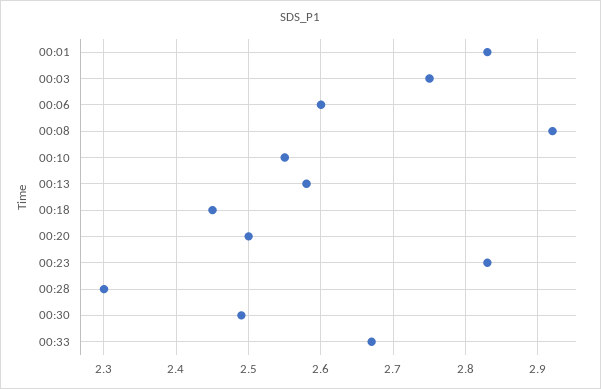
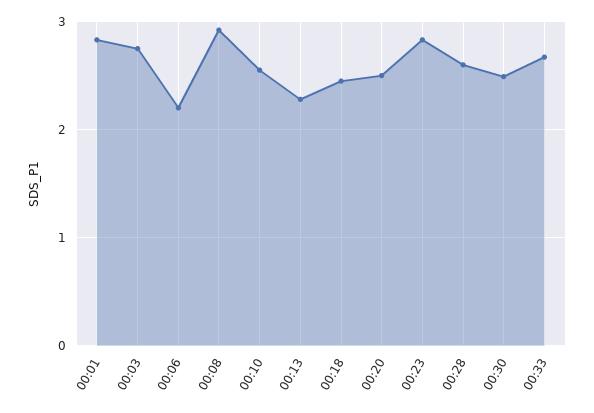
  {
    "00:01": 2.83,
    "00:03": 2.75,
-   "00:06": 2.6,
+   "00:06": 2.2,
    "00:08": 2.92,
    "00:10": 2.55,
-   "00:13": 2.58,
+   "00:13": 2.3,
    "00:18": 2.45,
    "00:20": 2.5,
    "00:23": 2.83,
-   "00:28": 2.3,
+   "00:28": 2.6,
    "00:30": 2.49,
    "00:33": 2.67
  }

